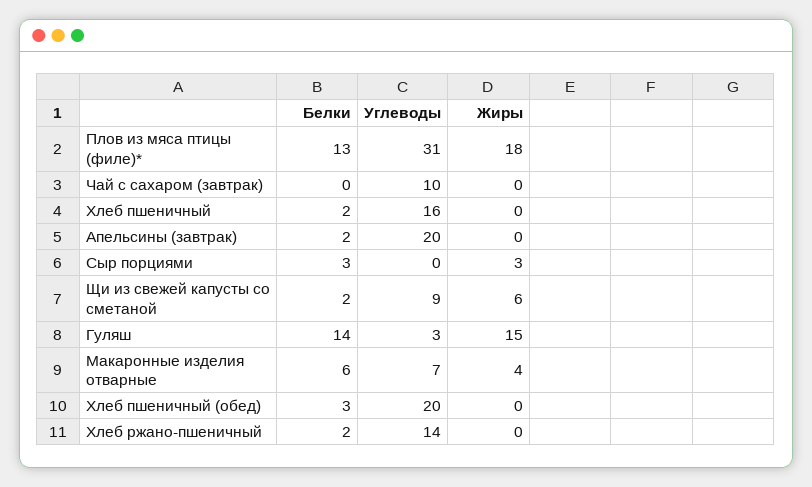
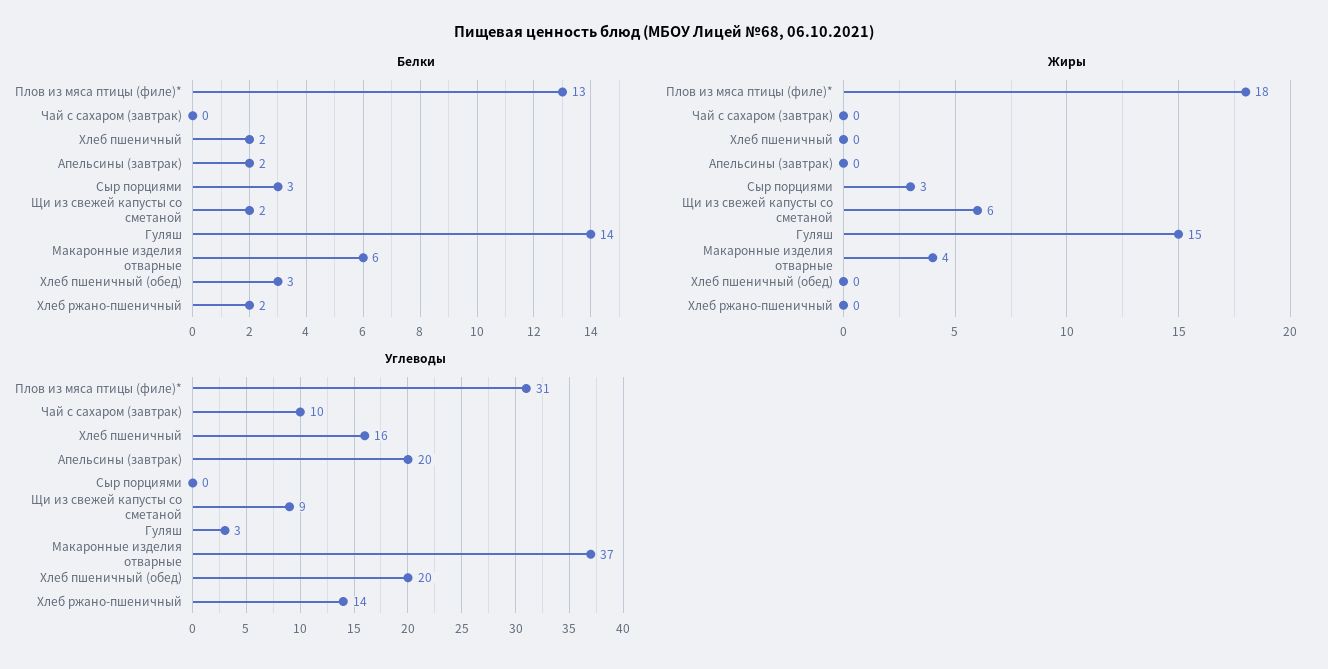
  {
    "Белки": {
      "Плов из мяса птицы (филе)*": 13,
      "Чай с сахаром (завтрак)": 0,
      "Хлеб пшеничный": 2,
      "Апельсины (завтрак)": 2,
      "Сыр порциями": 3,
      "Щи из свежей капусты со сметаной": 2,
      "Гуляш": 14,
      "Макаронные изделия отварные": 6,
      "Хлеб пшеничный (обед)": 3,
      "Хлеб ржано-пшеничный": 2
    },
    "Углеводы": {
      "Плов из мяса птицы (филе)*": 31,
      "Чай с сахаром (завтрак)": 10,
      "Хлеб пшеничный": 16,
      "Апельсины (завтрак)": 20,
      "Сыр порциями": 0,
      "Щи из свежей капусты со сметаной": 9,
      "Гуляш": 3,
-     "Макаронные изделия отварные": 7,
+     "Макаронные изделия отварные": 37,
      "Хлеб пшеничный (обед)": 20,
      "Хлеб ржано-пшеничный": 14
    },
    "Жиры": {
      "Плов из мяса птицы (филе)*": 18,
      "Чай с сахаром (завтрак)": 0,
      "Хлеб пшеничный": 0,
      "Апельсины (завтрак)": 0,
      "Сыр порциями": 3,
      "Щи из свежей капусты со сметаной": 6,
      "Гуляш": 15,
      "Макаронные изделия отварные": 4,
      "Хлеб пшеничный (обед)": 0,
      "Хлеб ржано-пшеничный": 0
    }
  }

